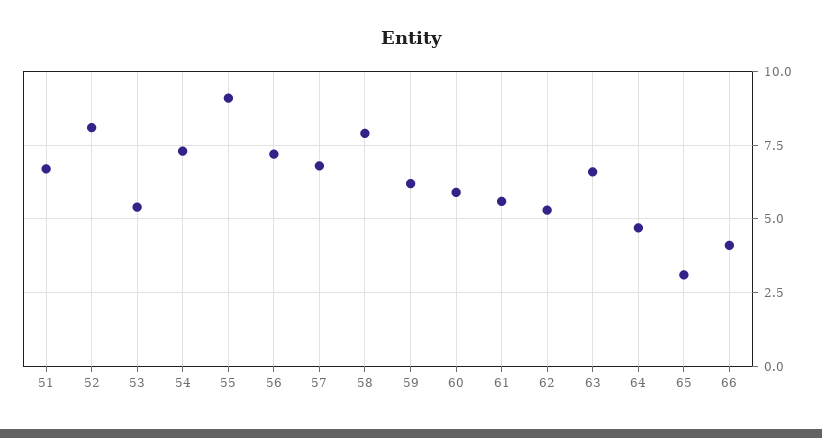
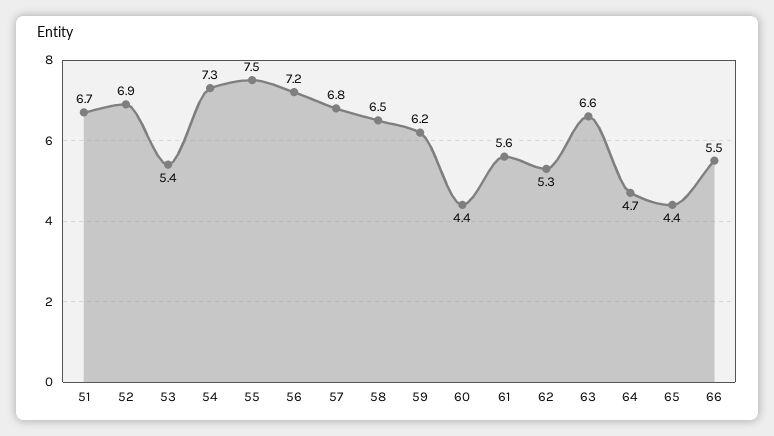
  {
    "51": 6.7,
-   "52": 8,
+   "52": 6.9,
    "53": 5.4,
    "54": 7.3,
-   "55": 9,
+   "55": 7.5,
    "56": 7.2,
    "57": 6.8,
-   "58": 8,
+   "58": 6.5,
    "59": 6.2,
-   "60": 6,
+   "60": 4.4,
    "61": 5.6,
    "62": 5.3,
    "63": 6.6,
    "64": 4.7,
-   "65": 3,
+   "65": 4.4,
-   "66": 4
+   "66": 5.5
  }

